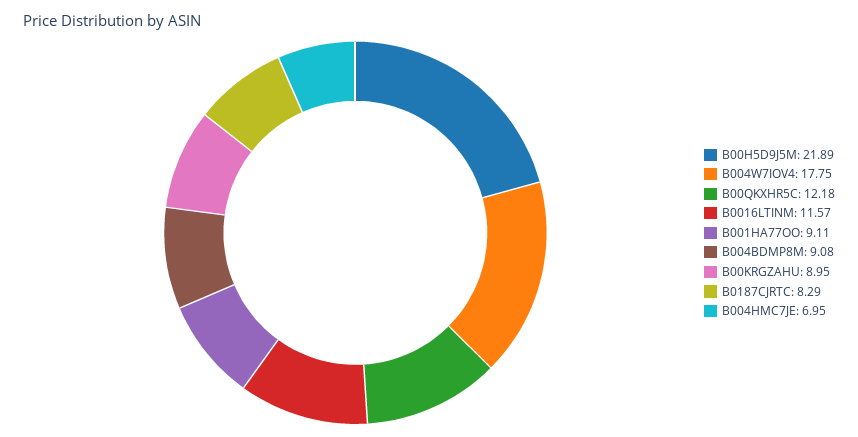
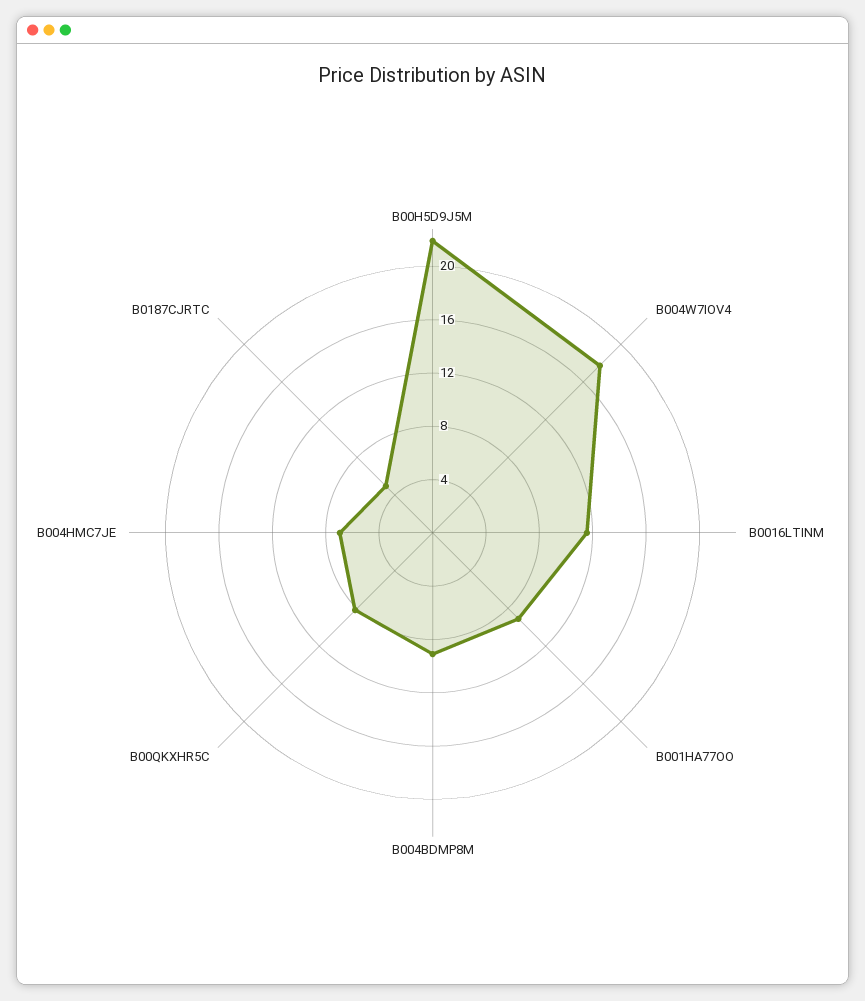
  {
    "B00H5D9J5M": 21.89,
    "B004W7IOV4": 17.75,
-   "B00QKXHR5C": 12.18,
+   "B00QKXHR5C": 8,
    "B0016LTINM": 11.57,
    "B001HA77OO": 9.11,
    "B004BDMP8M": 9.08,
-   "B00KRGZAHU": 8.95,
-   "B0187CJRTC": 8.29,
+   "B0187CJRTC": 5,
    "B004HMC7JE": 6.95
  }

